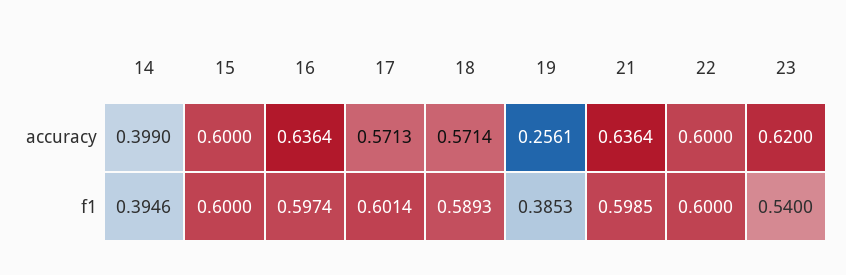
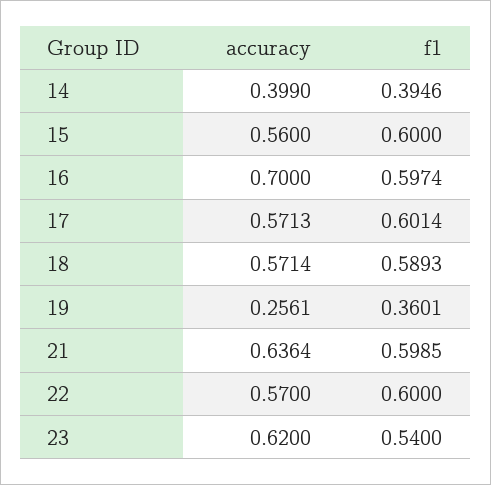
  {
    "14": {
      "accuracy": 0.399,
      "f1": 0.3946
    },
    "15": {
-     "accuracy": 0.6,
+     "accuracy": 0.56,
      "f1": 0.6
    },
    "16": {
-     "accuracy": 0.6364,
+     "accuracy": 0.7,
      "f1": 0.5974
    },
    "17": {
      "accuracy": 0.5713,
      "f1": 0.6014
    },
    "18": {
      "accuracy": 0.5714,
      "f1": 0.5893
    },
    "19": {
      "accuracy": 0.2561,
-     "f1": 0.3853
+     "f1": 0.3601
    },
    "21": {
      "accuracy": 0.6364,
      "f1": 0.5985
    },
    "22": {
-     "accuracy": 0.6,
+     "accuracy": 0.57,
      "f1": 0.6
    },
    "23": {
      "accuracy": 0.62,
      "f1": 0.54
    }
  }

